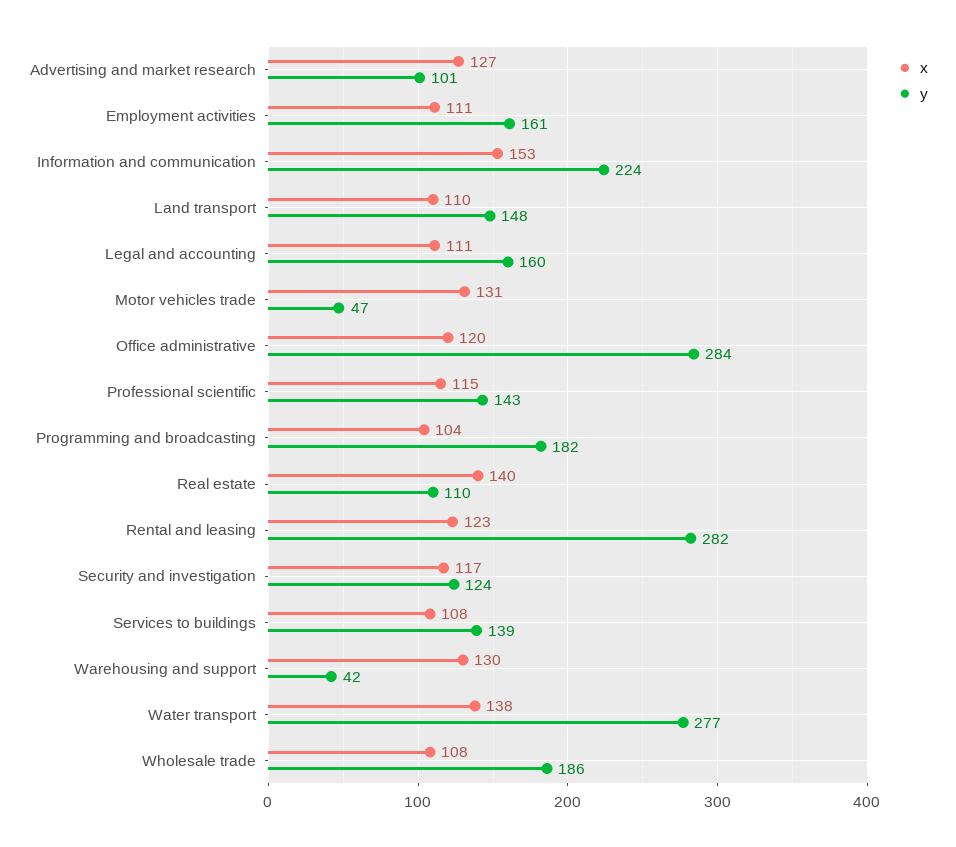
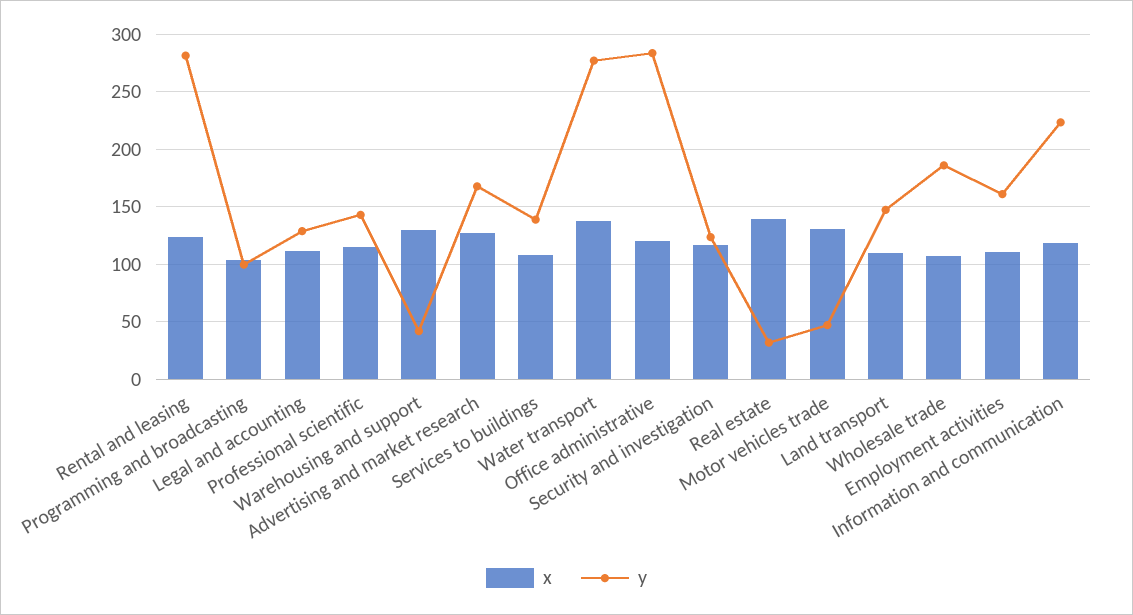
  {
    "x": {
      "Advertising and market research": 127,
      "Employment activities": 111,
-     "Information and communication": 153,
+     "Information and communication": 120,
      "Land transport": 110,
      "Legal and accounting": 111,
      "Motor vehicles trade": 131,
      "Office administrative": 120,
      "Professional scientific": 115,
      "Programming and broadcasting": 104,
      "Real estate": 140,
      "Rental and leasing": 123,
      "Security and investigation": 117,
      "Services to buildings": 108,
      "Warehousing and support": 130,
      "Water transport": 138,
      "Wholesale trade": 108
    },
    "y": {
-     "Advertising and market research": 101,
+     "Advertising and market research": 170,
      "Employment activities": 161,
      "Information and communication": 224,
      "Land transport": 148,
-     "Legal and accounting": 160,
+     "Legal and accounting": 130,
      "Motor vehicles trade": 47,
      "Office administrative": 284,
      "Professional scientific": 143,
-     "Programming and broadcasting": 182,
+     "Programming and broadcasting": 100,
-     "Real estate": 110,
+     "Real estate": 30,
      "Rental and leasing": 282,
      "Security and investigation": 124,
      "Services to buildings": 139,
      "Warehousing and support": 42,
      "Water transport": 277,
      "Wholesale trade": 186
    }
  }

